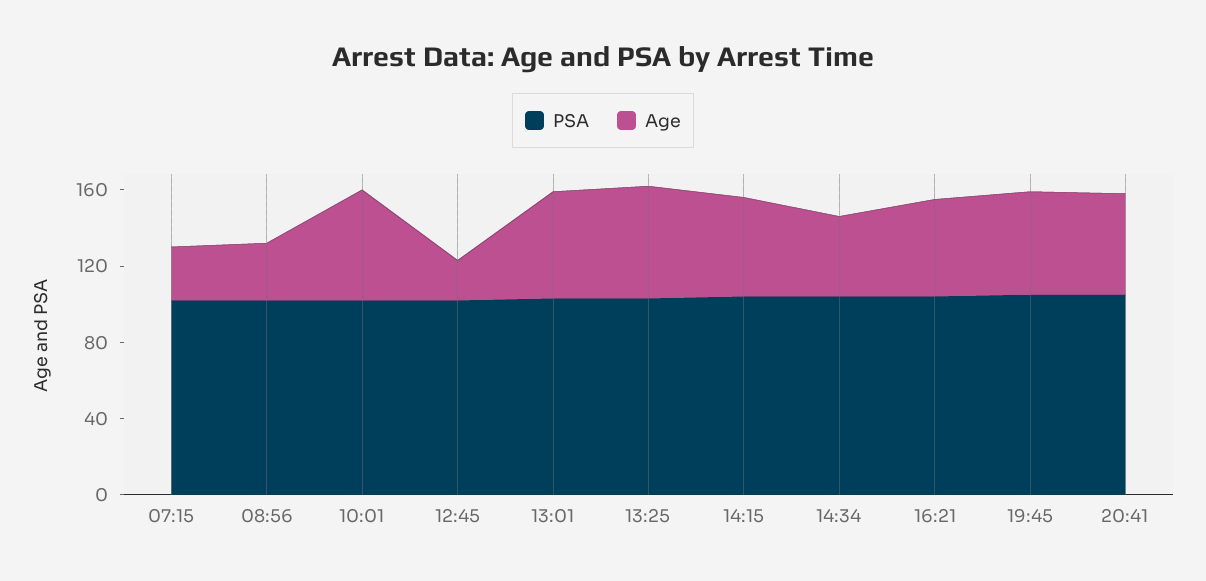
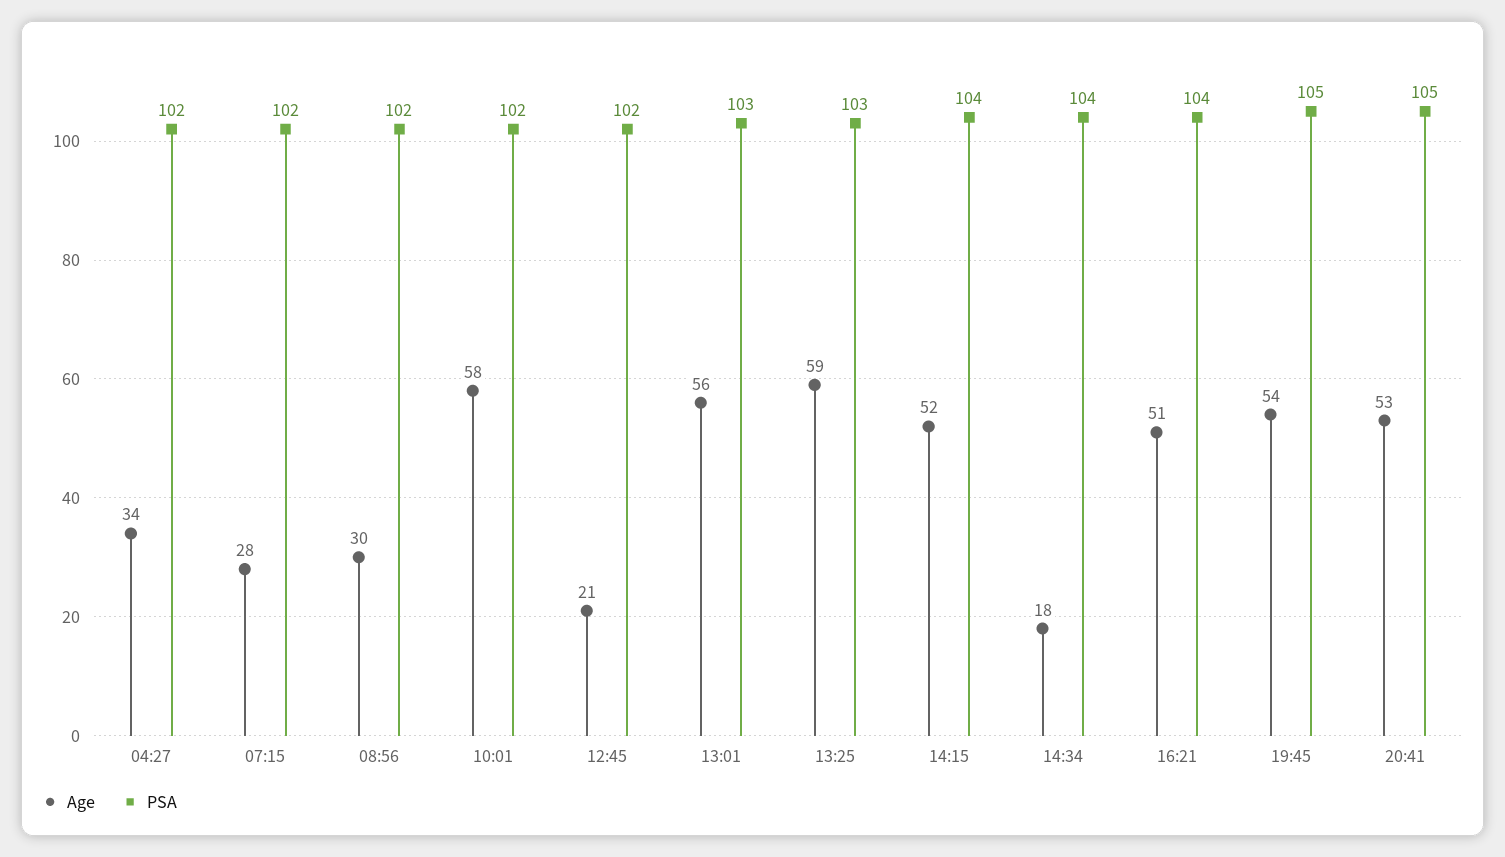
  {
    "PSA": {
      "07:15": 102,
      "08:56": 102,
      "10:01": 102,
      "12:45": 102,
      "13:01": 103,
      "13:25": 103,
      "14:15": 104,
      "14:34": 104,
      "16:21": 104,
      "19:45": 105,
-     "20:41": 105
+     "20:41": 105,
+     "04:27": 102
    },
    "Age": {
      "07:15": 28,
      "08:56": 30,
      "10:01": 58,
      "12:45": 21,
      "13:01": 56,
      "13:25": 59,
      "14:15": 52,
-     "14:34": 40,
+     "14:34": 18,
      "16:21": 51,
      "19:45": 54,
-     "20:41": 53
+     "20:41": 53,
+     "04:27": 34
    }
  }

